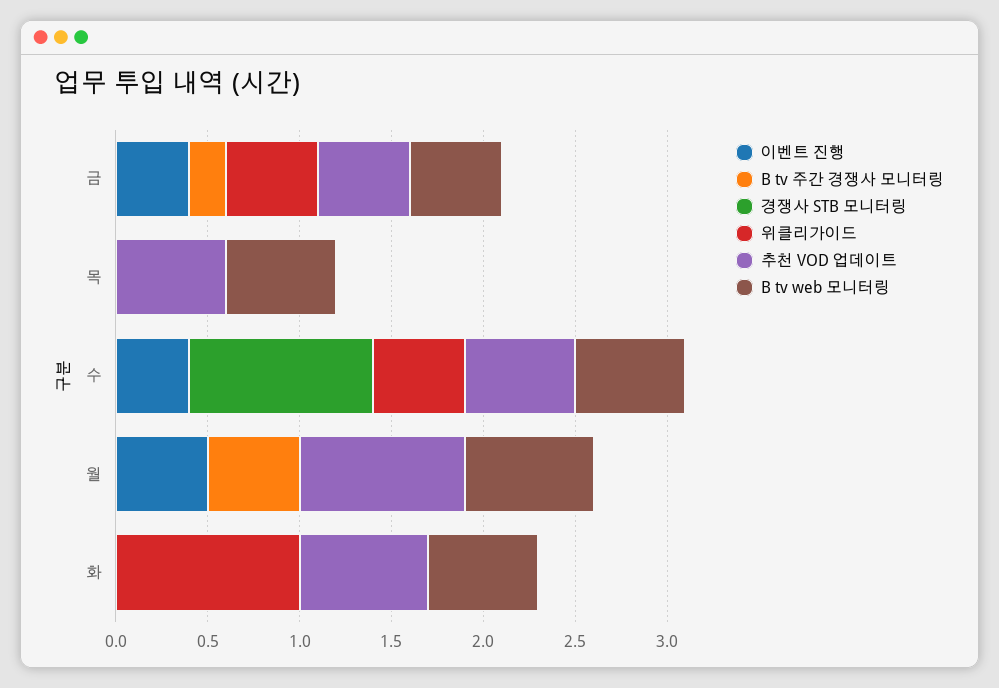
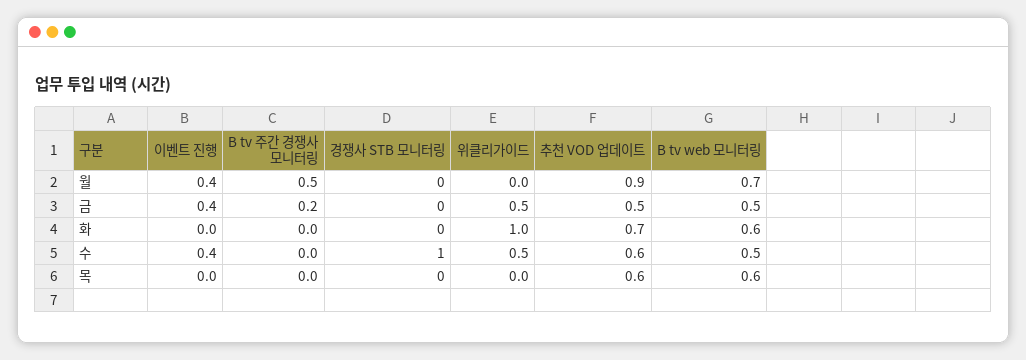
  {
    "이벤트 진행": {
      "금": 0.4,
      "목": 0,
      "수": 0.4,
-     "월": 0.5,
+     "월": 0.4,
      "화": 0
    },
    "B tv 주간 경쟁사 모니터링": {
      "금": 0.2,
      "목": 0,
      "수": 0,
      "월": 0.5,
      "화": 0
    },
    "경쟁사 STB 모니터링": {
      "금": 0,
      "목": 0,
      "수": 1,
      "월": 0,
      "화": 0
    },
    "위클리가이드": {
      "금": 0.5,
      "목": 0,
      "수": 0.5,
      "월": 0,
      "화": 1
    },
    "추천 VOD 업데이트": {
      "금": 0.5,
      "목": 0.6,
      "수": 0.6,
      "월": 0.9,
      "화": 0.7
    },
    "B tv web 모니터링": {
      "금": 0.5,
      "목": 0.6,
-     "수": 0.6,
+     "수": 0.5,
      "월": 0.7,
      "화": 0.6
    }
  }

